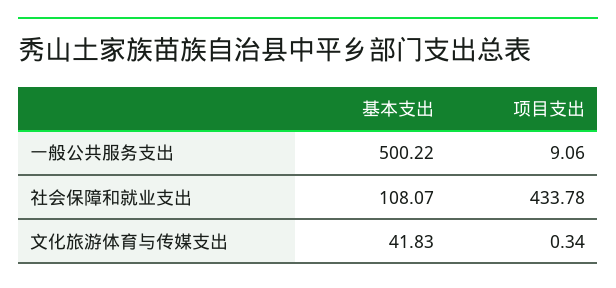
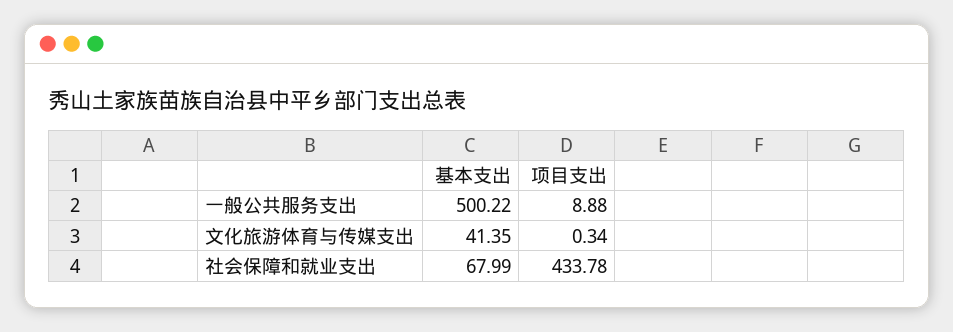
  {
    "基本支出": {
      "一般公共服务支出": 500.22,
-     "社会保障和就业支出": 108.07,
+     "社会保障和就业支出": 67.99,
-     "文化旅游体育与传媒支出": 41.83
+     "文化旅游体育与传媒支出": 41.35
    },
    "项目支出": {
-     "一般公共服务支出": 9.06,
+     "一般公共服务支出": 8.88,
      "社会保障和就业支出": 433.78,
      "文化旅游体育与传媒支出": 0.34
    }
  }

